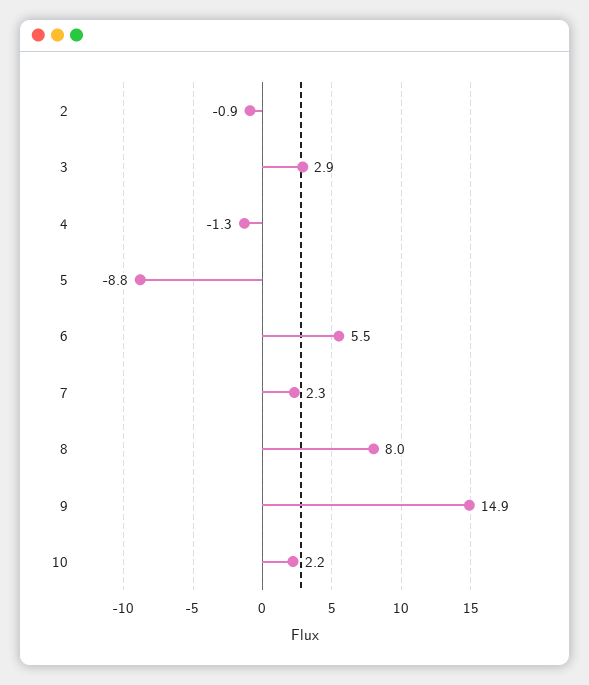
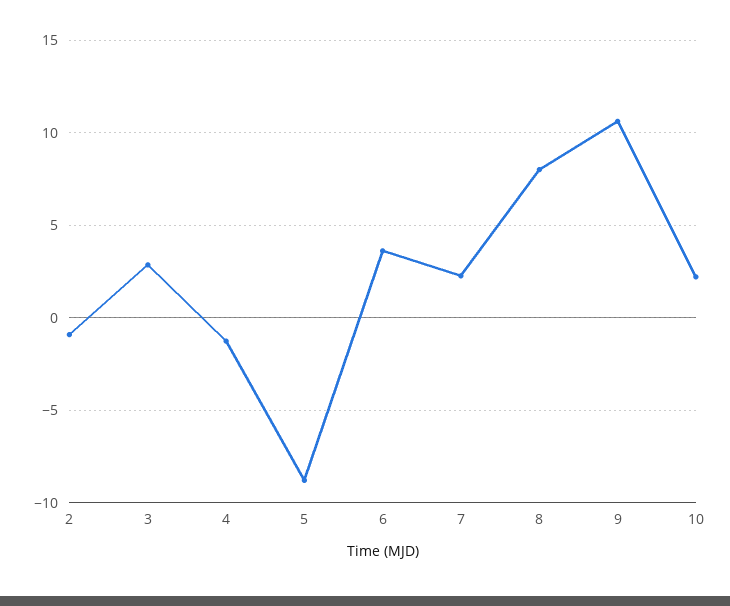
  {
    "2": -0.9,
    "3": 2.9,
    "4": -1.3,
    "5": -8.8,
-   "6": 5.5,
+   "6": 3.5,
    "7": 2.3,
    "8": 8,
-   "9": 14.9,
+   "9": 10.5,
    "10": 2.2
  }

